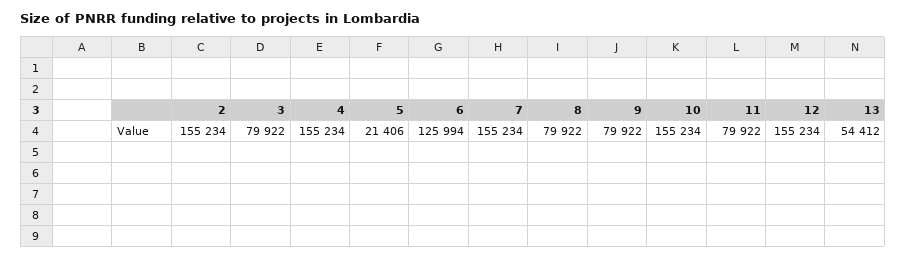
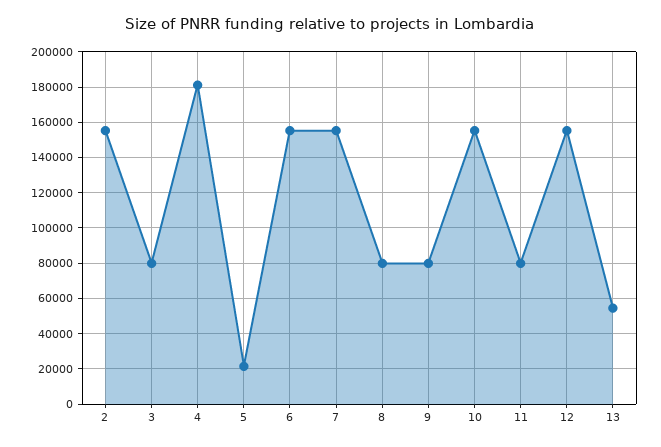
  {
    "2": 155234,
    "3": 79922,
-   "4": 155234,
+   "4": 180000,
    "5": 21406,
-   "6": 125994,
+   "6": 155000,
    "7": 155234,
    "8": 79922,
    "9": 79922,
    "10": 155234,
    "11": 79922,
    "12": 155234,
    "13": 54412
  }

